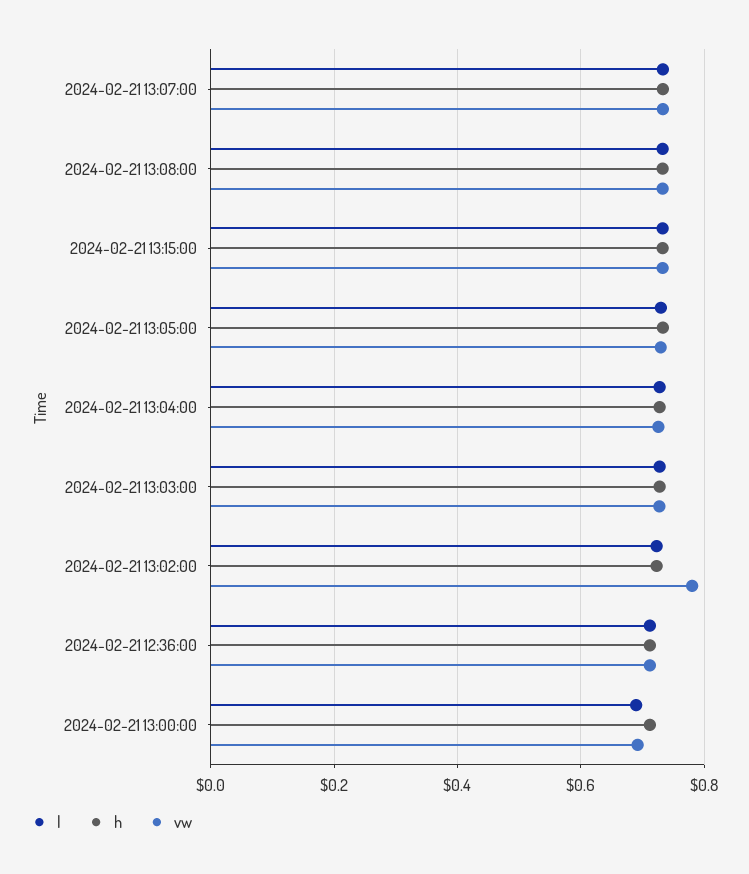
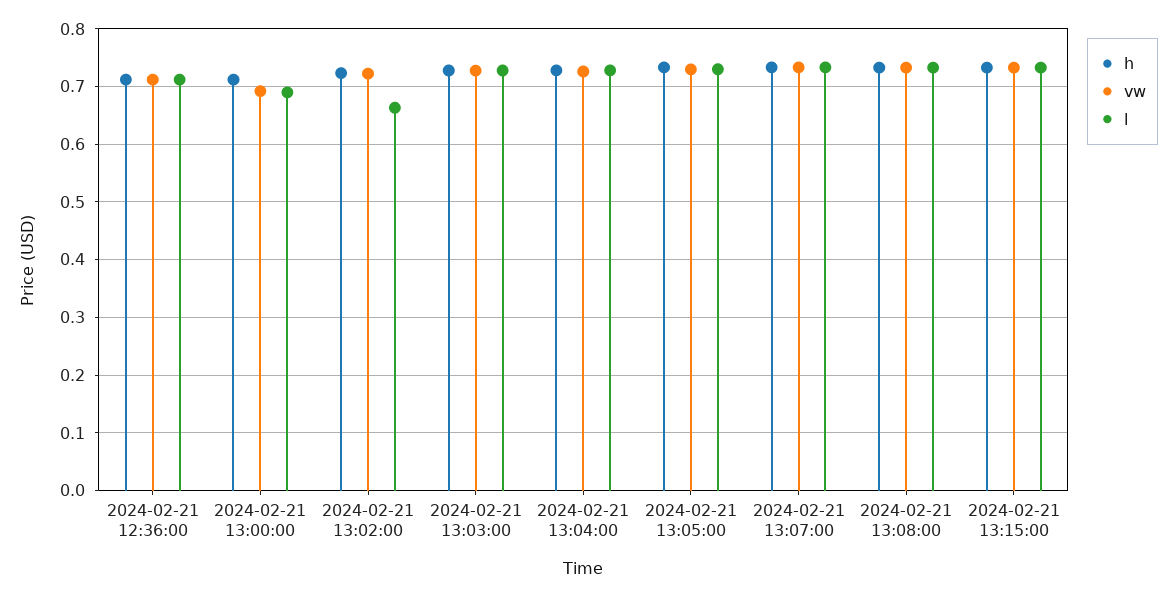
  {
    "l": {
      "2024-02-21 13:07:00": 0.74,
      "2024-02-21 13:08:00": 0.74,
      "2024-02-21 13:15:00": 0.74,
      "2024-02-21 13:05:00": 0.74,
      "2024-02-21 13:04:00": 0.72,
      "2024-02-21 13:03:00": 0.72,
-     "2024-02-21 13:02:00": 0.72,
+     "2024-02-21 13:02:00": 0.66,
      "2024-02-21 12:36:00": 0.72,
      "2024-02-21 13:00:00": 0.7
    },
    "h": {
      "2024-02-21 13:07:00": 0.74,
      "2024-02-21 13:08:00": 0.74,
      "2024-02-21 13:15:00": 0.74,
      "2024-02-21 13:05:00": 0.74,
      "2024-02-21 13:04:00": 0.72,
      "2024-02-21 13:03:00": 0.72,
      "2024-02-21 13:02:00": 0.72,
      "2024-02-21 12:36:00": 0.72,
      "2024-02-21 13:00:00": 0.72
    },
    "vw": {
      "2024-02-21 13:07:00": 0.74,
      "2024-02-21 13:08:00": 0.74,
      "2024-02-21 13:15:00": 0.74,
      "2024-02-21 13:05:00": 0.72,
      "2024-02-21 13:04:00": 0.72,
      "2024-02-21 13:03:00": 0.72,
-     "2024-02-21 13:02:00": 0.78,
+     "2024-02-21 13:02:00": 0.72,
      "2024-02-21 12:36:00": 0.72,
      "2024-02-21 13:00:00": 0.7
    }
  }

